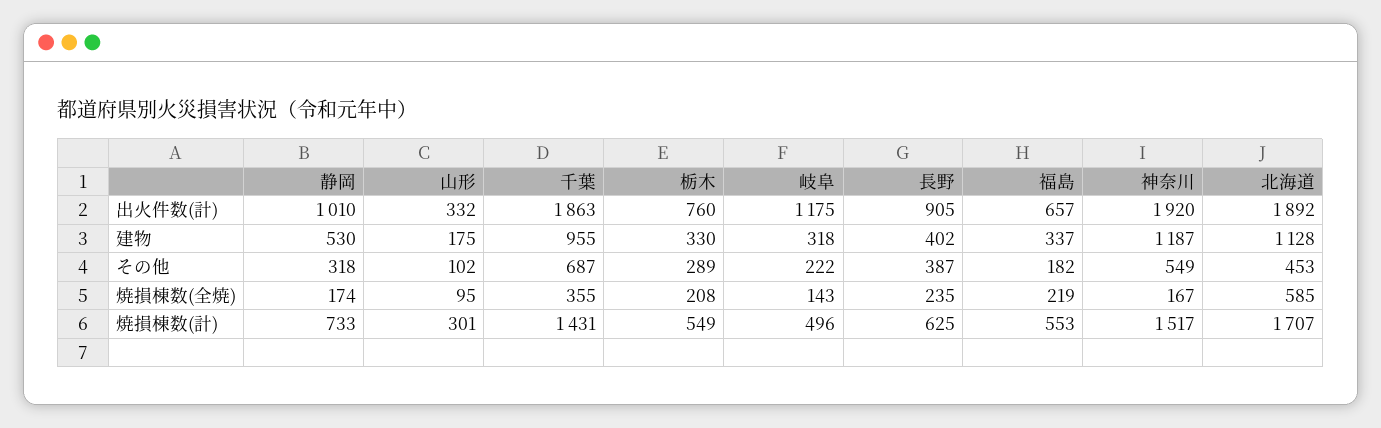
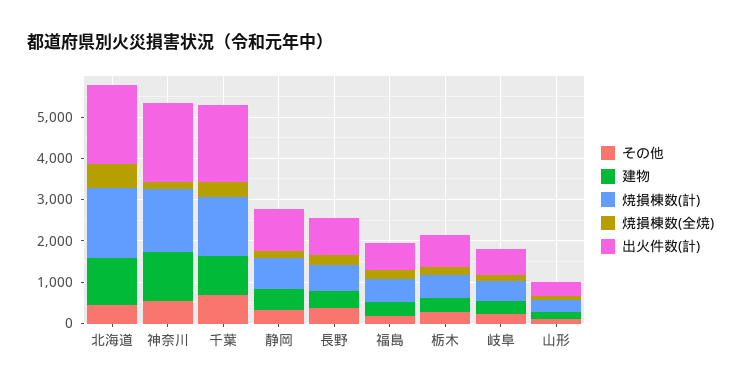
  {
    "出火件数(計)": {
      "静岡": 1010,
      "山形": 332,
      "千葉": 1863,
      "栃木": 760,
-     "岐阜": 1175,
+     "岐阜": 600,
      "長野": 905,
      "福島": 657,
      "神奈川": 1920,
      "北海道": 1892
    },
    "建物": {
      "静岡": 530,
      "山形": 175,
      "千葉": 955,
      "栃木": 330,
      "岐阜": 318,
      "長野": 402,
      "福島": 337,
      "神奈川": 1187,
      "北海道": 1128
    },
    "その他": {
      "静岡": 318,
      "山形": 102,
      "千葉": 687,
      "栃木": 289,
      "岐阜": 222,
      "長野": 387,
      "福島": 182,
      "神奈川": 549,
      "北海道": 453
    },
    "焼損棟数(全焼)": {
      "静岡": 174,
      "山形": 95,
      "千葉": 355,
      "栃木": 208,
      "岐阜": 143,
      "長野": 235,
      "福島": 219,
      "神奈川": 167,
      "北海道": 585
    },
    "焼損棟数(計)": {
      "静岡": 733,
      "山形": 301,
      "千葉": 1431,
      "栃木": 549,
      "岐阜": 496,
      "長野": 625,
      "福島": 553,
      "神奈川": 1517,
      "北海道": 1707
    }
  }

